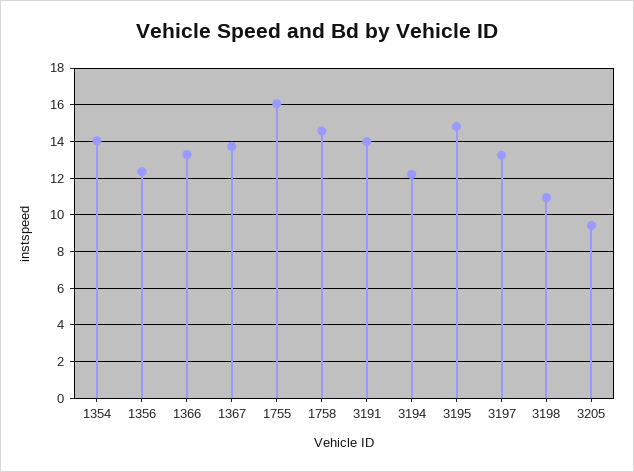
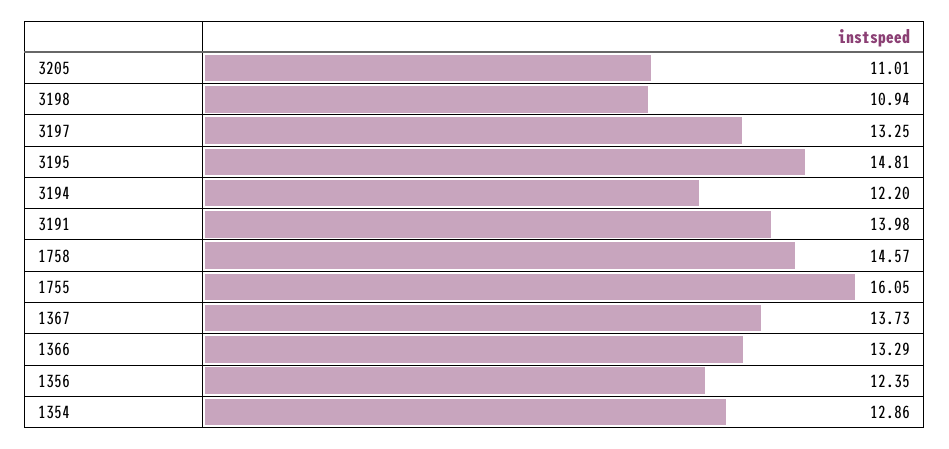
  {
-   "1354": 14,
+   "1354": 12.86,
    "1356": 12.35,
    "1366": 13.29,
    "1367": 13.73,
    "1755": 16.05,
    "1758": 14.57,
    "3191": 13.98,
    "3194": 12.2,
    "3195": 14.81,
    "3197": 13.25,
    "3198": 10.94,
-   "3205": 9.5
+   "3205": 11.01
  }

